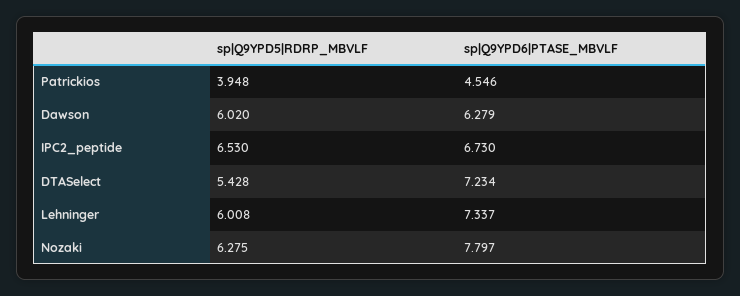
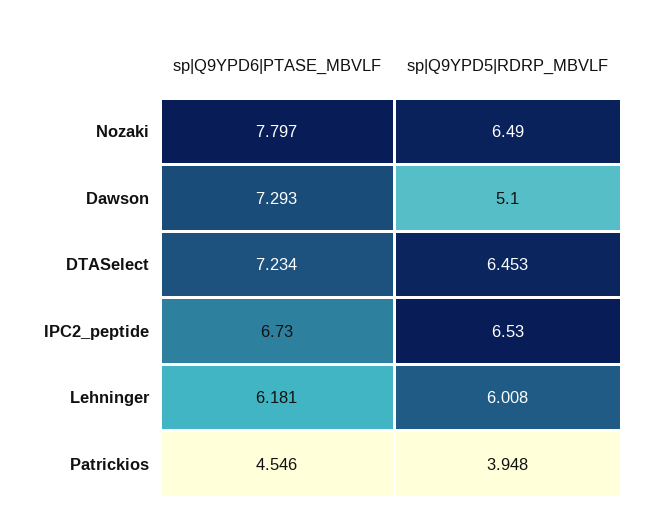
  {
    "sp|Q9YPD5|RDRP_MBVLF": {
      "Patrickios": 3.948,
-     "Dawson": 6.02,
+     "Dawson": 5.1,
      "IPC2_peptide": 6.53,
-     "DTASelect": 5.428,
+     "DTASelect": 6.453,
      "Lehninger": 6.008,
-     "Nozaki": 6.275
+     "Nozaki": 6.49
    },
    "sp|Q9YPD6|PTASE_MBVLF": {
      "Patrickios": 4.546,
-     "Dawson": 6.279,
+     "Dawson": 7.293,
      "IPC2_peptide": 6.73,
      "DTASelect": 7.234,
-     "Lehninger": 7.337,
+     "Lehninger": 6.181,
      "Nozaki": 7.797
    }
  }

